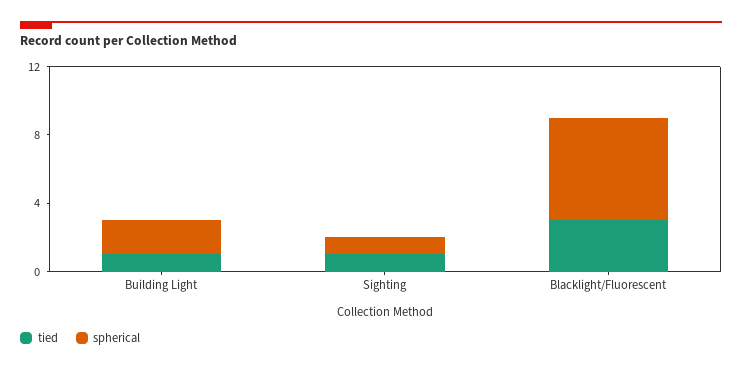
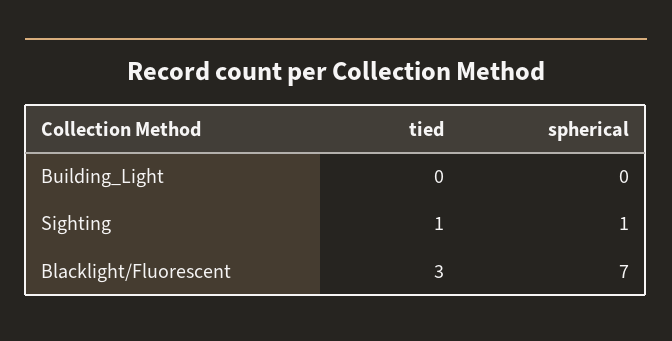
  {
    "tied": {
-     "Building Light": 1,
+     "Building Light": 0,
      "Sighting": 1,
      "Blacklight/Fluorescent": 3
    },
    "spherical": {
-     "Building Light": 2,
+     "Building Light": 0,
      "Sighting": 1,
-     "Blacklight/Fluorescent": 6
+     "Blacklight/Fluorescent": 7
    }
  }

